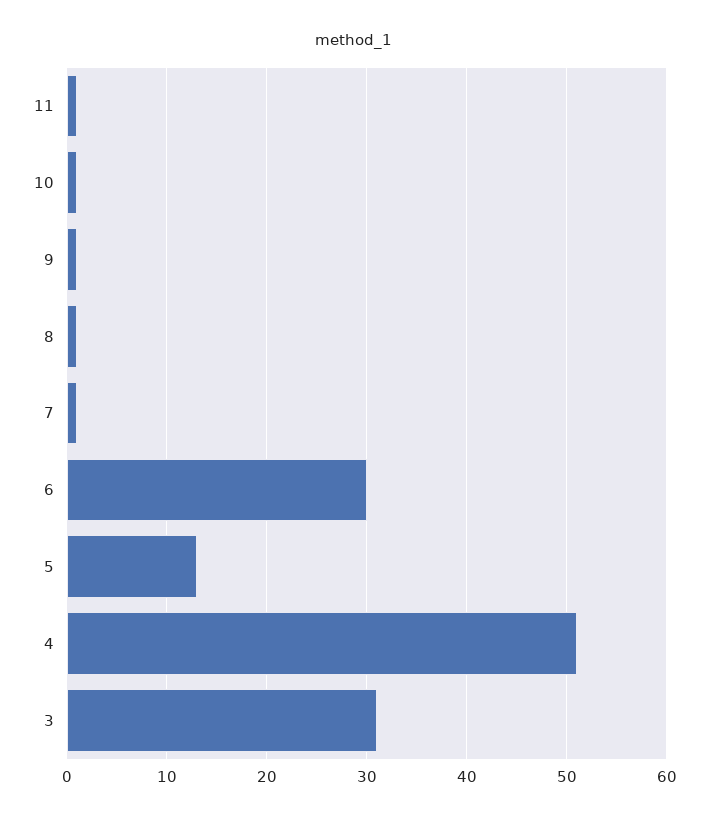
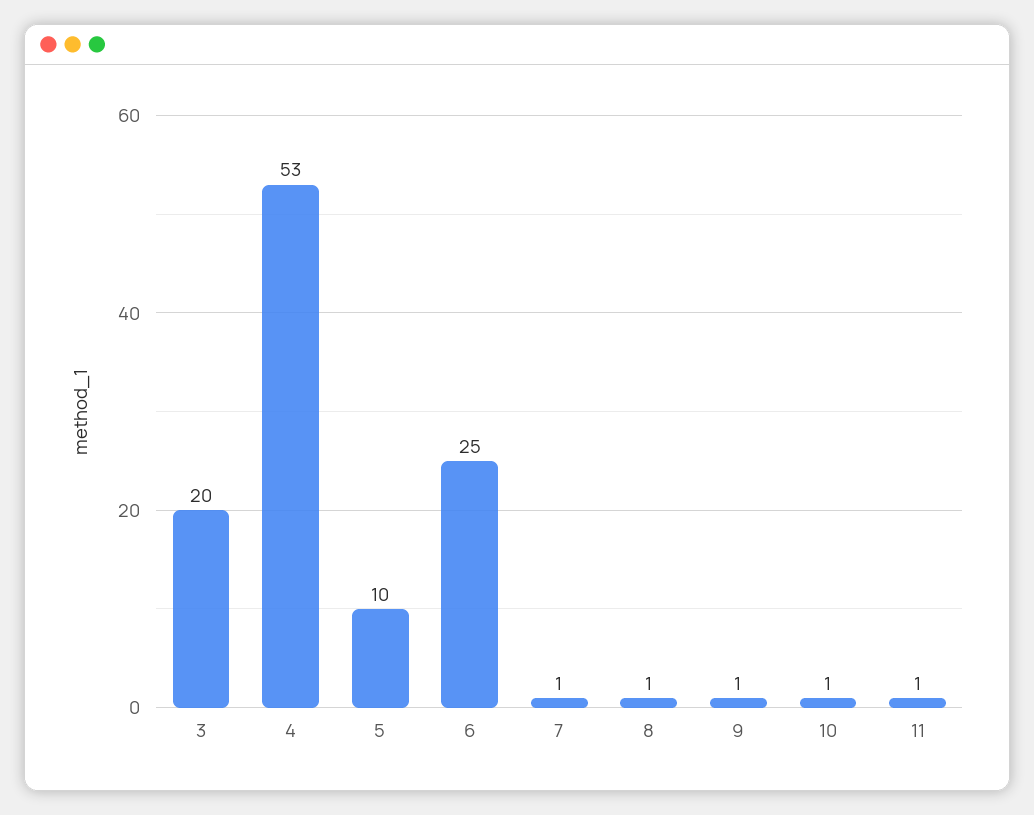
  {
    "11": 1,
    "10": 1,
    "9": 1,
    "8": 1,
    "7": 1,
-   "6": 30,
+   "6": 25,
-   "5": 13,
+   "5": 10,
-   "4": 51,
+   "4": 53,
-   "3": 31
+   "3": 20
  }

